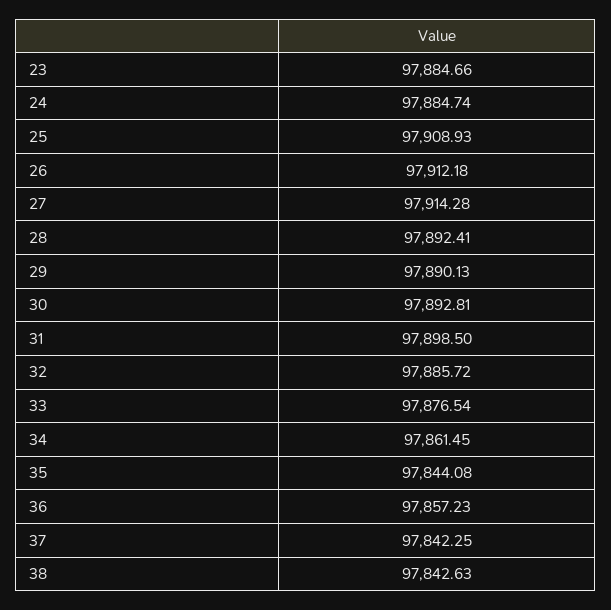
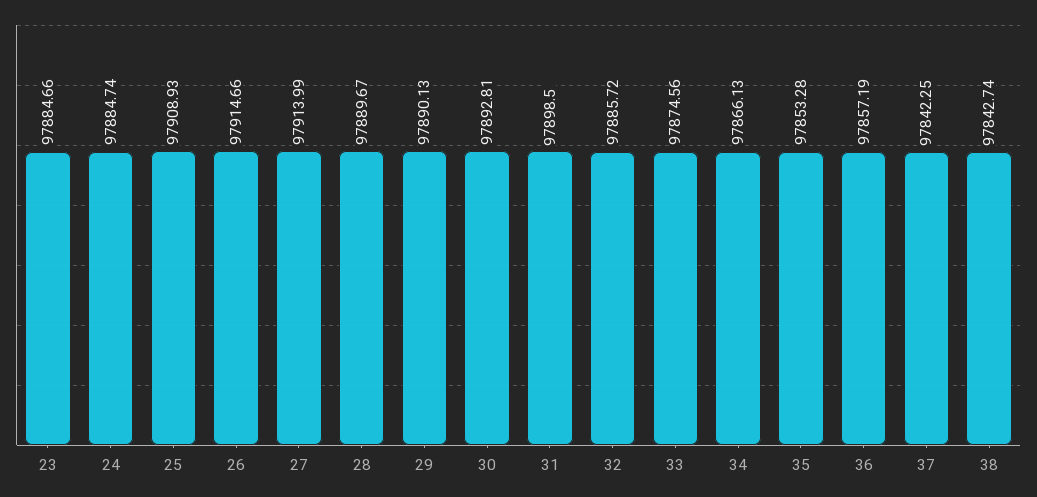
  {
    "23": 97884.66,
    "24": 97884.74,
    "25": 97908.93,
-   "26": 97912.18,
+   "26": 97914.66,
-   "27": 97914.28,
+   "27": 97913.99,
-   "28": 97892.41,
+   "28": 97889.67,
    "29": 97890.13,
    "30": 97892.81,
    "31": 97898.5,
    "32": 97885.72,
-   "33": 97876.54,
+   "33": 97874.56,
-   "34": 97861.45,
+   "34": 97866.13,
-   "35": 97844.08,
+   "35": 97853.28,
-   "36": 97857.23,
+   "36": 97857.19,
    "37": 97842.25,
-   "38": 97842.63
+   "38": 97842.74
  }

